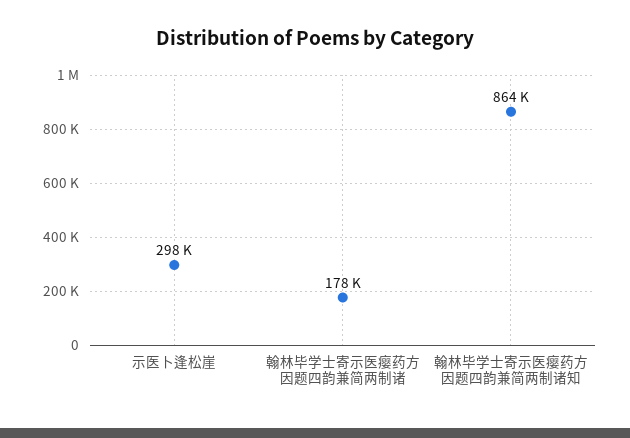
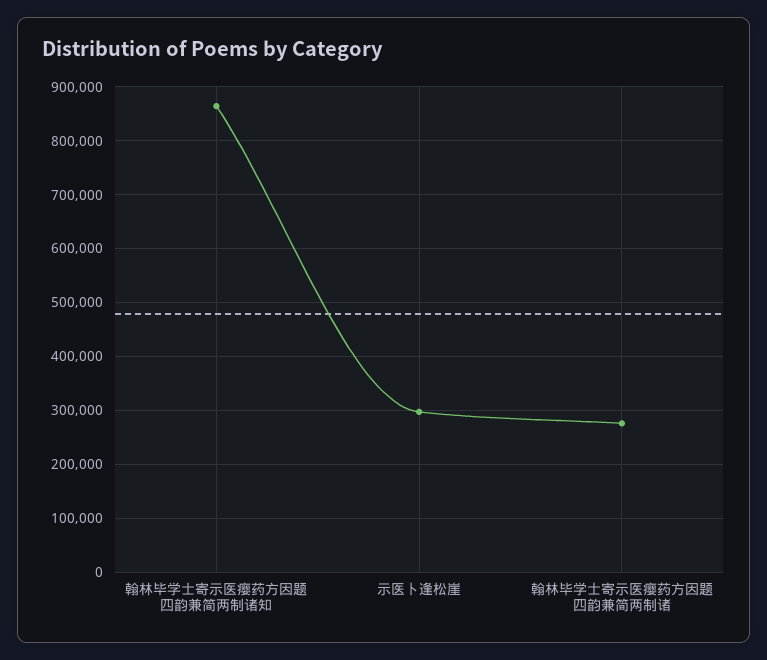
  {
    "示医卜逢松崖": 298000,
-   "翰林毕学士寄示医瘿药方因题四韵兼简两制诸": 178000,
+   "翰林毕学士寄示医瘿药方因题四韵兼简两制诸": 280000,
    "翰林毕学士寄示医瘿药方因题四韵兼简两制诸知": 864000
  }

